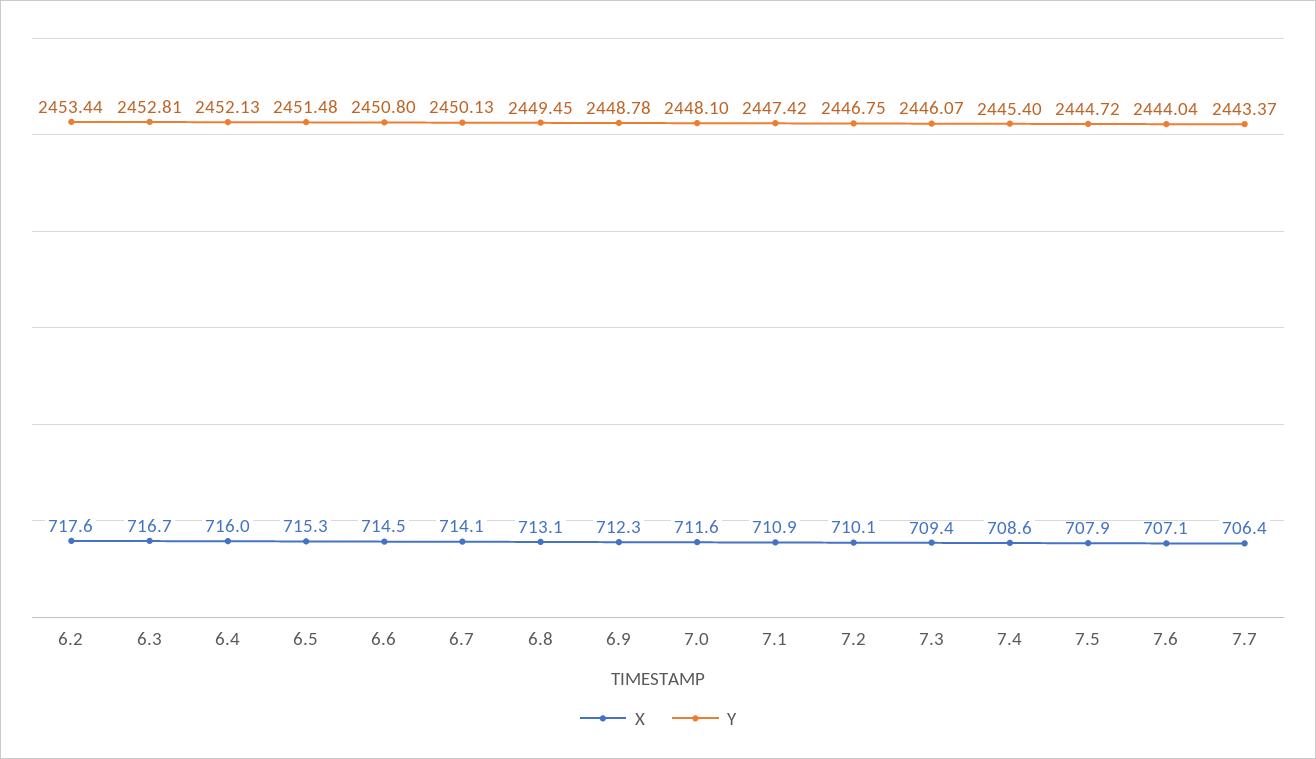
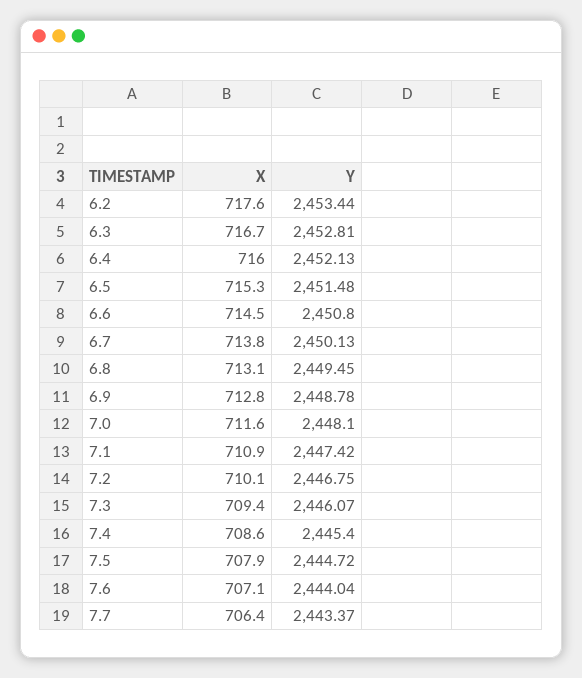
  {
    "X": {
      "6.2": 717.6,
      "6.3": 716.7,
      "6.4": 716,
      "6.5": 715.3,
      "6.6": 714.5,
-     "6.7": 714.1,
+     "6.7": 713.8,
      "6.8": 713.1,
-     "6.9": 712.3,
+     "6.9": 712.8,
      "7.0": 711.6,
      "7.1": 710.9,
      "7.2": 710.1,
      "7.3": 709.4,
      "7.4": 708.6,
      "7.5": 707.9,
      "7.6": 707.1,
      "7.7": 706.4
    },
    "Y": {
      "6.2": 2453.44,
      "6.3": 2452.81,
      "6.4": 2452.13,
      "6.5": 2451.48,
      "6.6": 2450.8,
      "6.7": 2450.13,
      "6.8": 2449.45,
      "6.9": 2448.78,
      "7.0": 2448.1,
      "7.1": 2447.42,
      "7.2": 2446.75,
      "7.3": 2446.07,
      "7.4": 2445.4,
      "7.5": 2444.72,
      "7.6": 2444.04,
      "7.7": 2443.37
    }
  }

